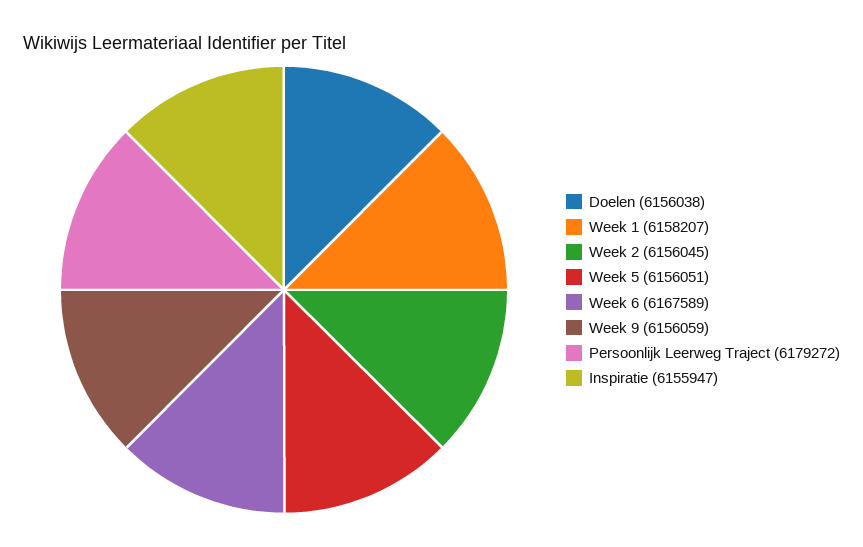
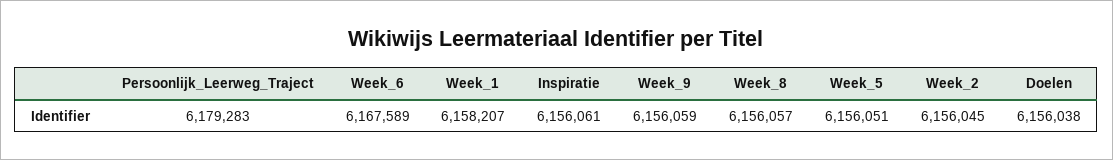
  {
    "Doelen": 6156038,
    "Week 1": 6158207,
    "Week 2": 6156045,
    "Week 5": 6156051,
    "Week 6": 6167589,
    "Week 9": 6156059,
-   "Persoonlijk Leerweg Traject": 6179272,
+   "Persoonlijk Leerweg Traject": 6179283,
-   "Inspiratie": 6155947
+   "Inspiratie": 6156061,
+   "Week_8": 6156057
  }

